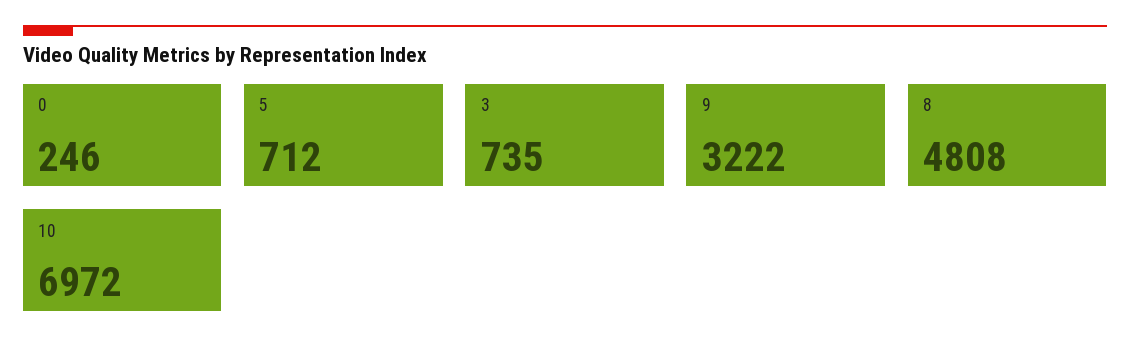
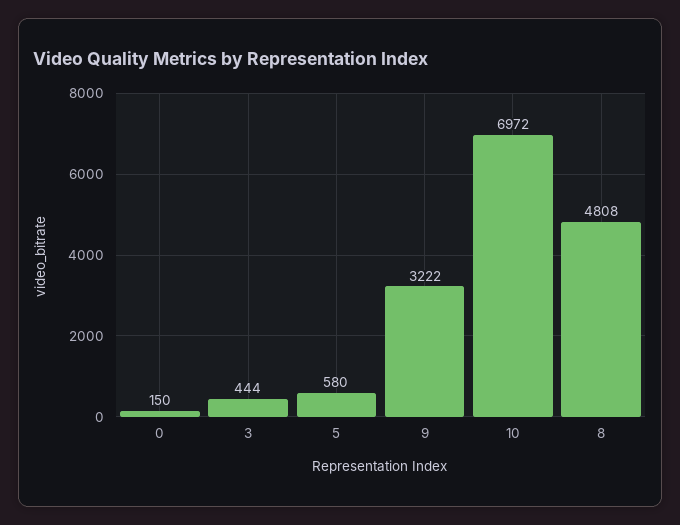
  {
-   "0": 246,
+   "0": 150,
-   "5": 712,
+   "5": 580,
-   "3": 735,
+   "3": 444,
    "9": 3222,
    "8": 4808,
    "10": 6972
  }

